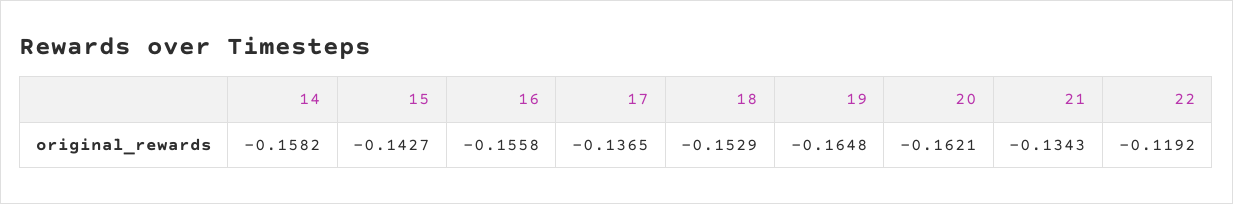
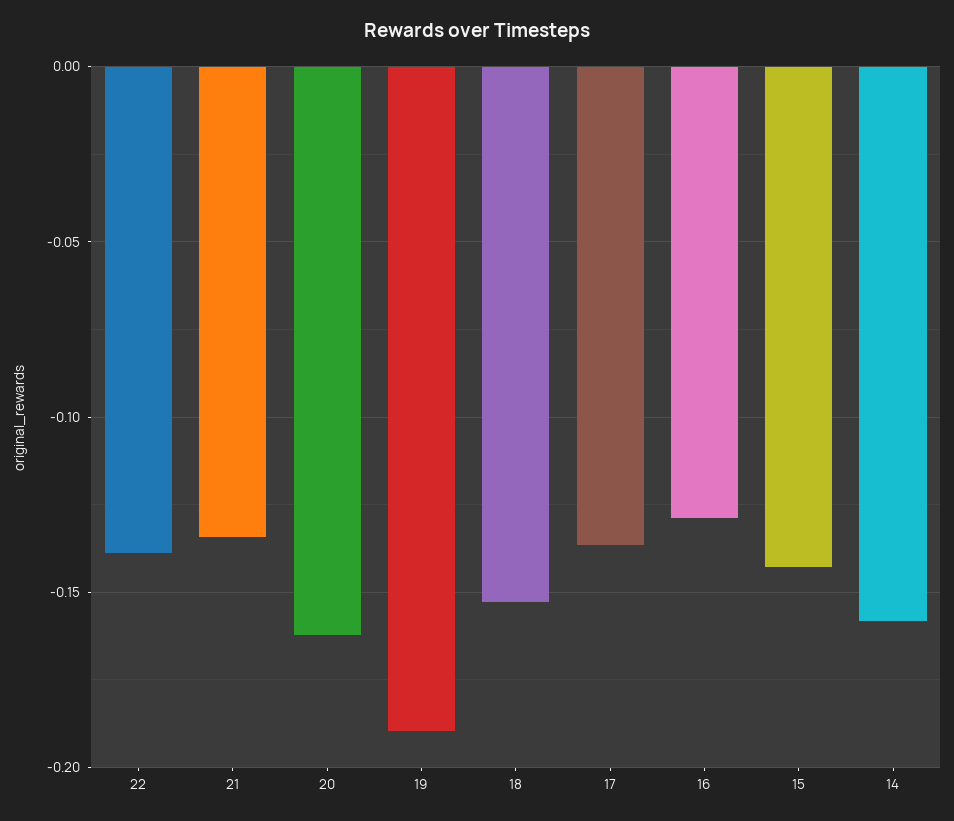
  {
    "14": -0.1582,
    "15": -0.1427,
-   "16": -0.1558,
+   "16": -0.13,
    "17": -0.1365,
    "18": -0.1529,
-   "19": -0.1648,
+   "19": -0.19,
    "20": -0.1621,
    "21": -0.1343,
-   "22": -0.1192
+   "22": -0.14
  }

